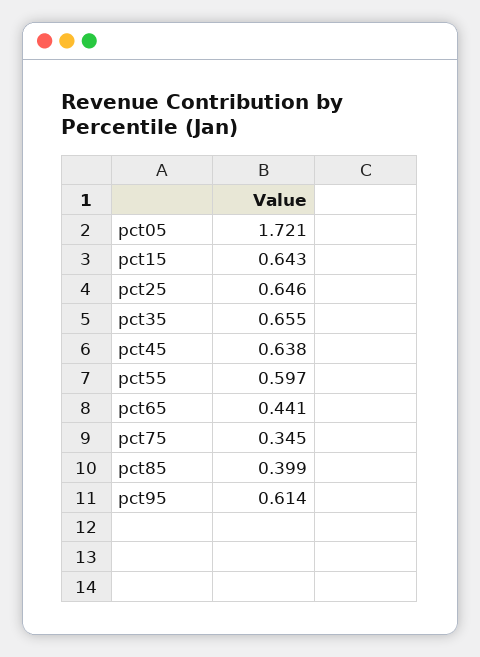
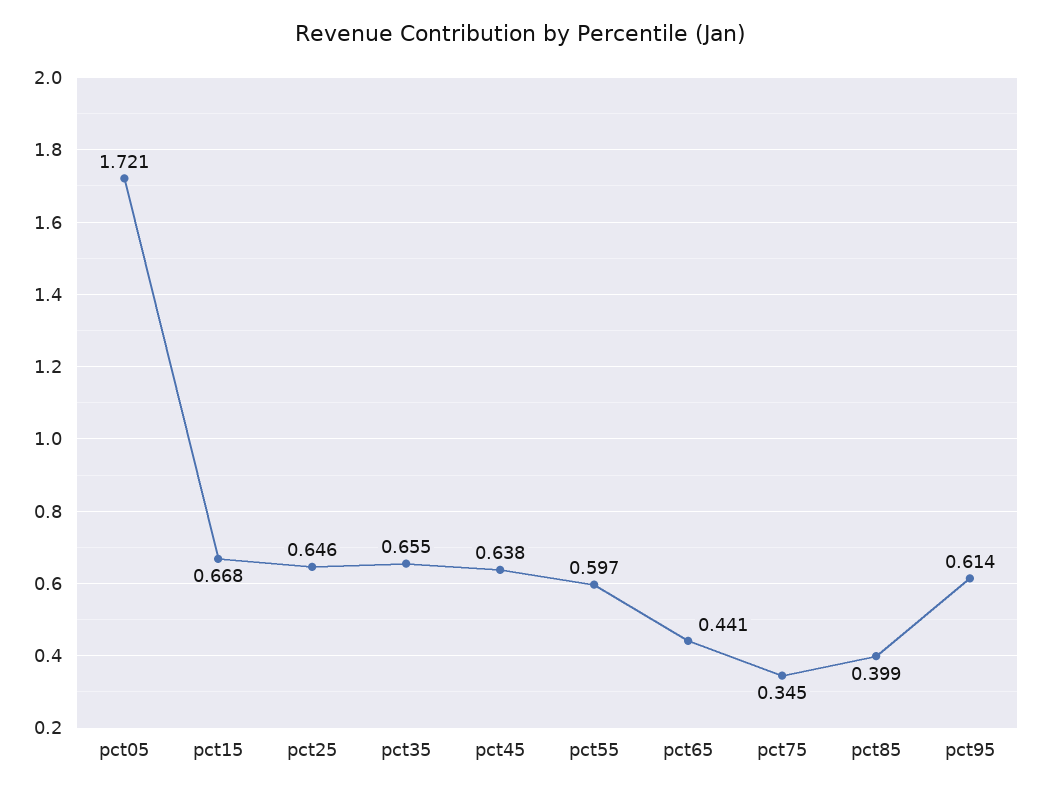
  {
    "pct05": 1.721,
-   "pct15": 0.643,
+   "pct15": 0.668,
    "pct25": 0.646,
    "pct35": 0.655,
    "pct45": 0.638,
    "pct55": 0.597,
    "pct65": 0.441,
    "pct75": 0.345,
    "pct85": 0.399,
    "pct95": 0.614
  }

